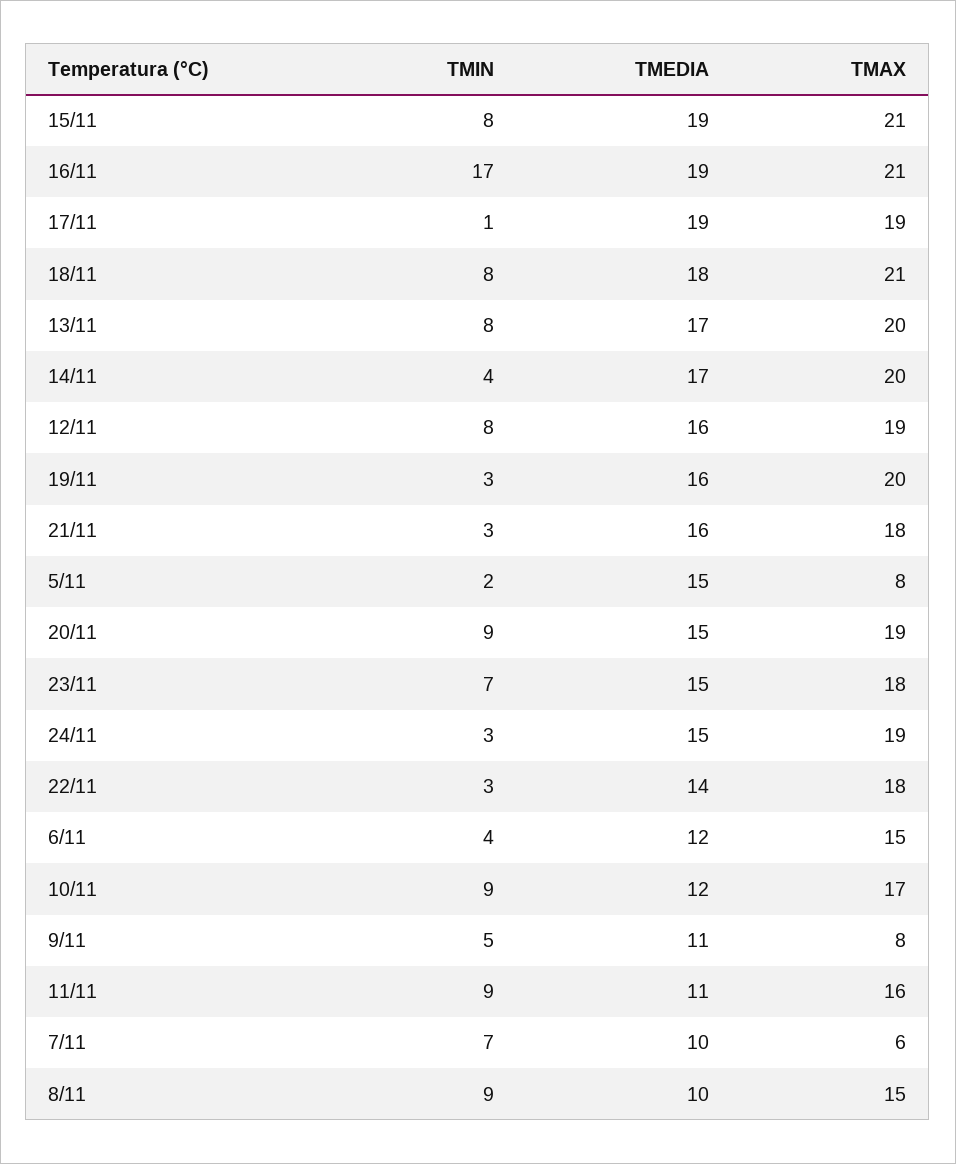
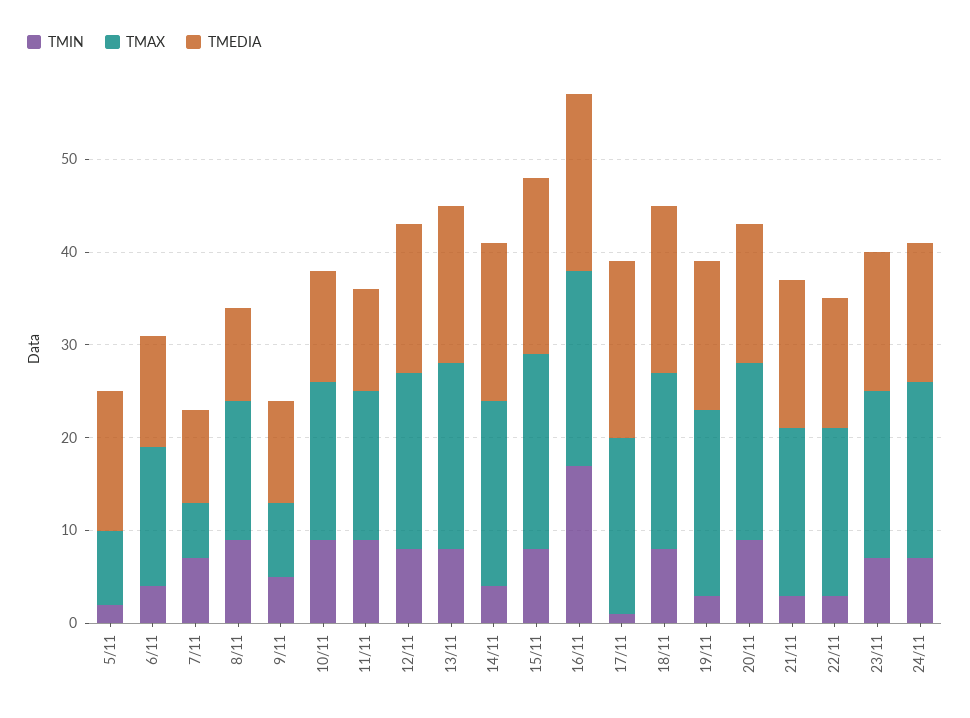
  {
    "TMIN": {
      "15/11": 8,
      "16/11": 17,
      "17/11": 1,
      "18/11": 8,
      "13/11": 8,
      "14/11": 4,
      "12/11": 8,
      "19/11": 3,
      "21/11": 3,
      "5/11": 2,
      "20/11": 9,
      "23/11": 7,
-     "24/11": 3,
+     "24/11": 7,
      "22/11": 3,
      "6/11": 4,
      "10/11": 9,
      "9/11": 5,
      "11/11": 9,
      "7/11": 7,
      "8/11": 9
    },
    "TMEDIA": {
      "15/11": 19,
      "16/11": 19,
      "17/11": 19,
      "18/11": 18,
      "13/11": 17,
      "14/11": 17,
      "12/11": 16,
      "19/11": 16,
      "21/11": 16,
      "5/11": 15,
      "20/11": 15,
      "23/11": 15,
      "24/11": 15,
      "22/11": 14,
      "6/11": 12,
      "10/11": 12,
      "9/11": 11,
      "11/11": 11,
      "7/11": 10,
      "8/11": 10
    },
    "TMAX": {
      "15/11": 21,
      "16/11": 21,
      "17/11": 19,
-     "18/11": 21,
+     "18/11": 19,
      "13/11": 20,
      "14/11": 20,
      "12/11": 19,
      "19/11": 20,
      "21/11": 18,
      "5/11": 8,
      "20/11": 19,
      "23/11": 18,
      "24/11": 19,
      "22/11": 18,
      "6/11": 15,
      "10/11": 17,
      "9/11": 8,
      "11/11": 16,
      "7/11": 6,
      "8/11": 15
    }
  }

